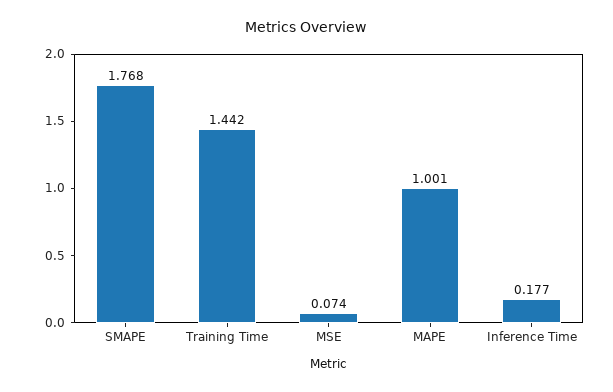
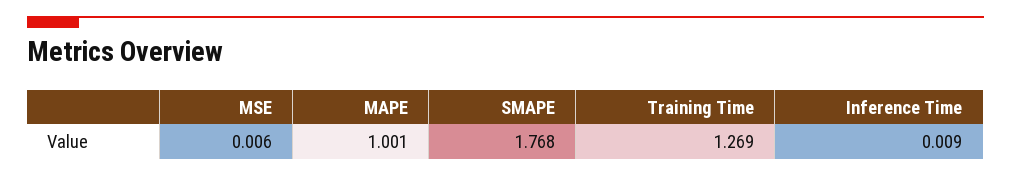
  {
    "SMAPE": 1.768,
-   "Training Time": 1.442,
+   "Training Time": 1.269,
-   "MSE": 0.074,
+   "MSE": 0.006,
    "MAPE": 1.001,
-   "Inference Time": 0.177
+   "Inference Time": 0.009
  }

